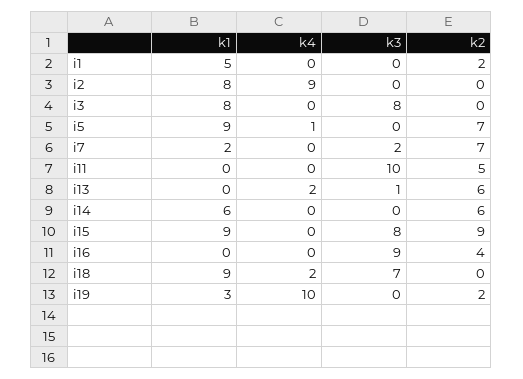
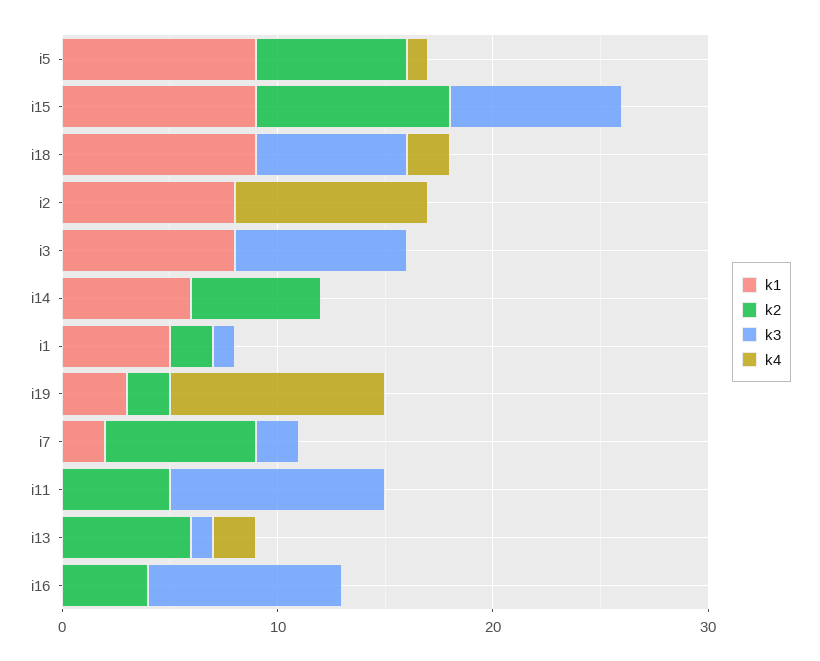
  {
    "k1": {
      "i1": 5,
      "i2": 8,
      "i3": 8,
      "i5": 9,
      "i7": 2,
      "i11": 0,
      "i13": 0,
      "i14": 6,
      "i15": 9,
      "i16": 0,
      "i18": 9,
      "i19": 3
    },
    "k4": {
      "i1": 0,
      "i2": 9,
      "i3": 0,
      "i5": 1,
      "i7": 0,
      "i11": 0,
      "i13": 2,
      "i14": 0,
      "i15": 0,
      "i16": 0,
      "i18": 2,
      "i19": 10
    },
    "k3": {
-     "i1": 0,
+     "i1": 1,
      "i2": 0,
      "i3": 8,
      "i5": 0,
      "i7": 2,
      "i11": 10,
      "i13": 1,
      "i14": 0,
      "i15": 8,
      "i16": 9,
      "i18": 7,
      "i19": 0
    },
    "k2": {
      "i1": 2,
      "i2": 0,
      "i3": 0,
      "i5": 7,
      "i7": 7,
      "i11": 5,
      "i13": 6,
      "i14": 6,
      "i15": 9,
      "i16": 4,
      "i18": 0,
      "i19": 2
    }
  }

